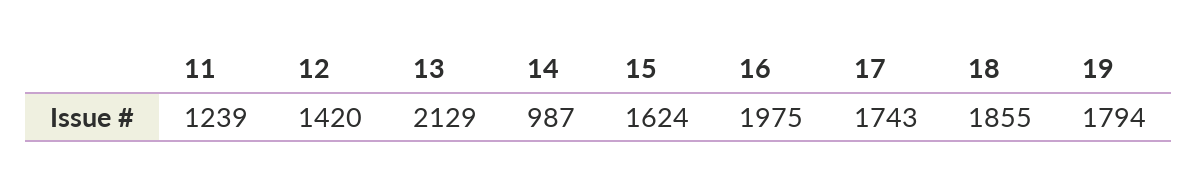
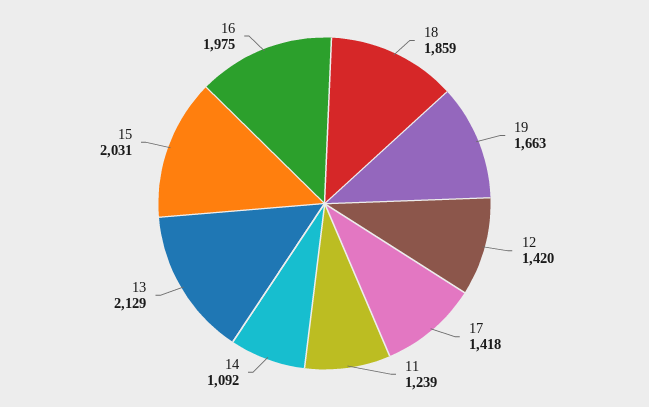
  {
    "11": 1239,
    "12": 1420,
    "13": 2129,
-   "14": 987,
+   "14": 1092,
-   "15": 1624,
+   "15": 2031,
    "16": 1975,
-   "17": 1743,
+   "17": 1418,
-   "18": 1855,
+   "18": 1859,
-   "19": 1794
+   "19": 1663
  }

